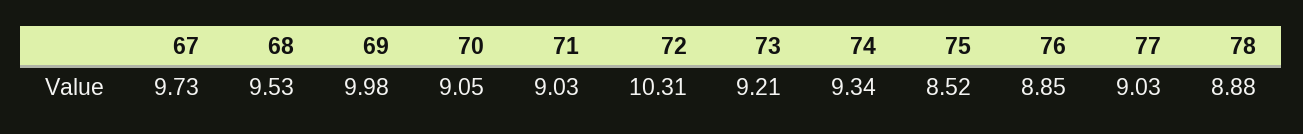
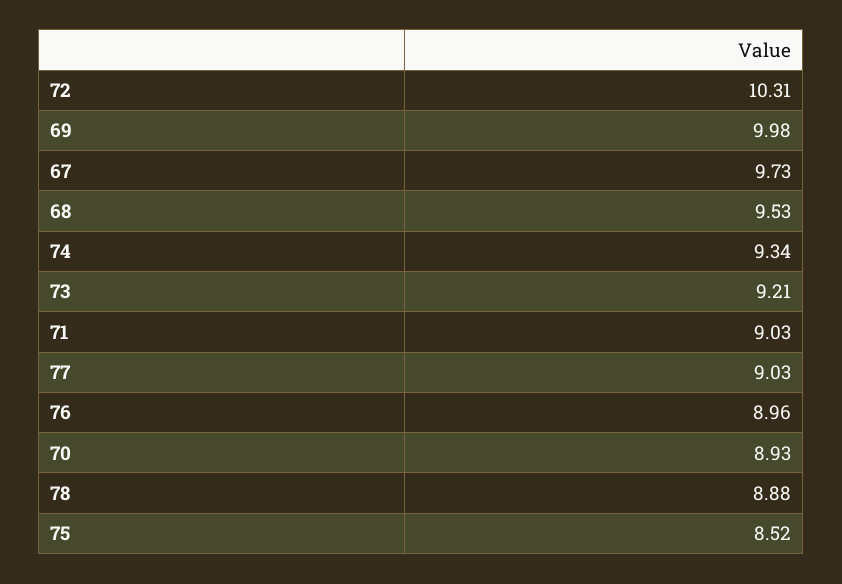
  {
    "67": 9.73,
    "68": 9.53,
    "69": 9.98,
-   "70": 9.05,
+   "70": 8.93,
    "71": 9.03,
    "72": 10.31,
    "73": 9.21,
    "74": 9.34,
    "75": 8.52,
-   "76": 8.85,
+   "76": 8.96,
    "77": 9.03,
    "78": 8.88
  }

